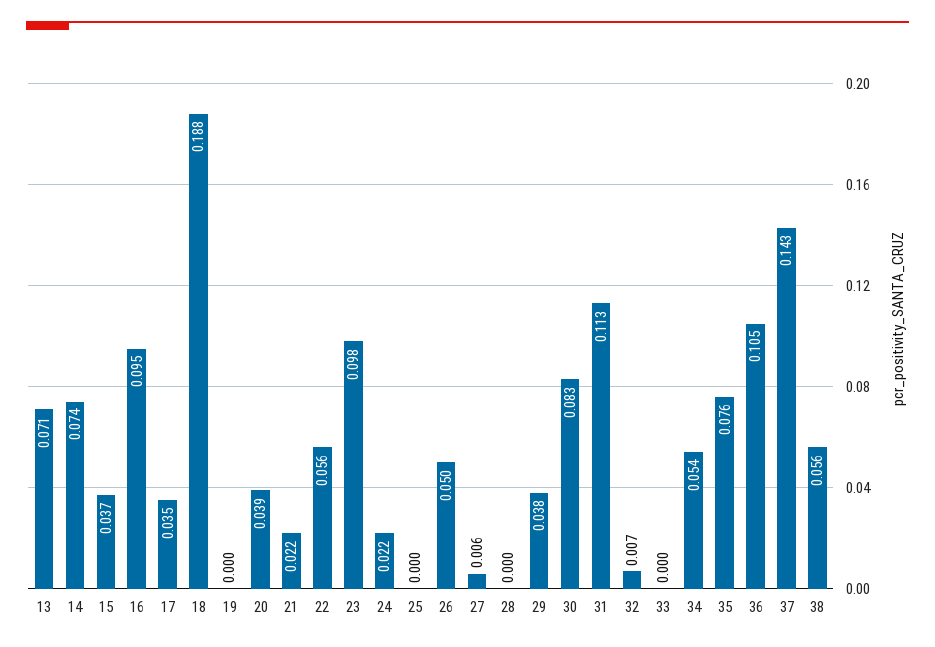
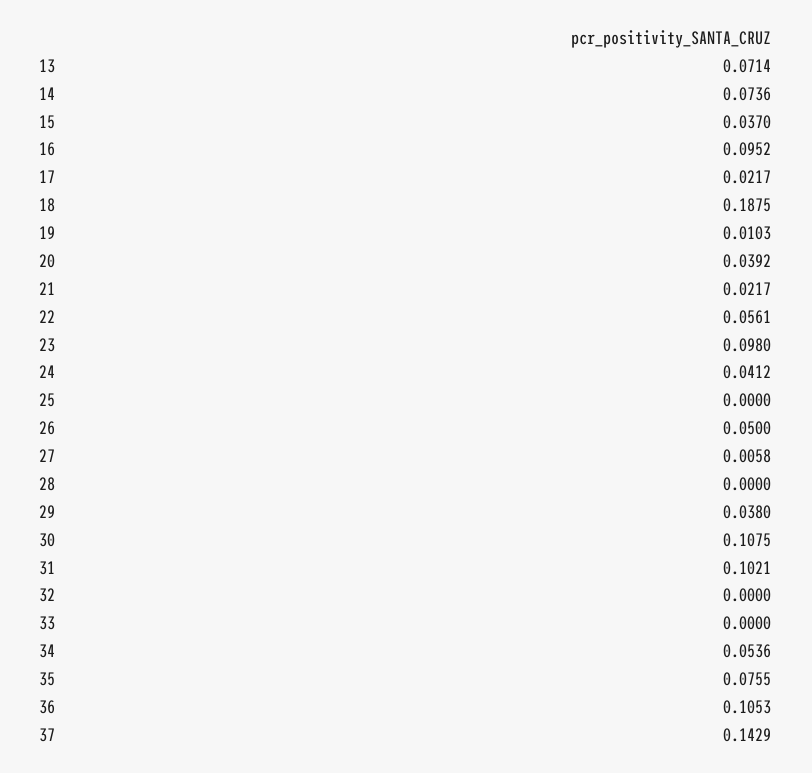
  {
    "13": 0.0714,
    "14": 0.0736,
    "15": 0.037,
    "16": 0.0952,
-   "17": 0.035,
+   "17": 0.0217,
    "18": 0.1875,
-   "19": 0,
+   "19": 0.0103,
    "20": 0.0392,
    "21": 0.0217,
    "22": 0.0561,
    "23": 0.098,
-   "24": 0.022,
+   "24": 0.0412,
    "25": 0,
    "26": 0.05,
    "27": 0.0058,
    "28": 0,
    "29": 0.038,
-   "30": 0.083,
+   "30": 0.1075,
-   "31": 0.113,
+   "31": 0.1021,
-   "32": 0.007,
+   "32": 0,
    "33": 0,
    "34": 0.0536,
    "35": 0.0755,
    "36": 0.1053,
-   "37": 0.1429,
+   "37": 0.1429
-   "38": 0.056
  }

